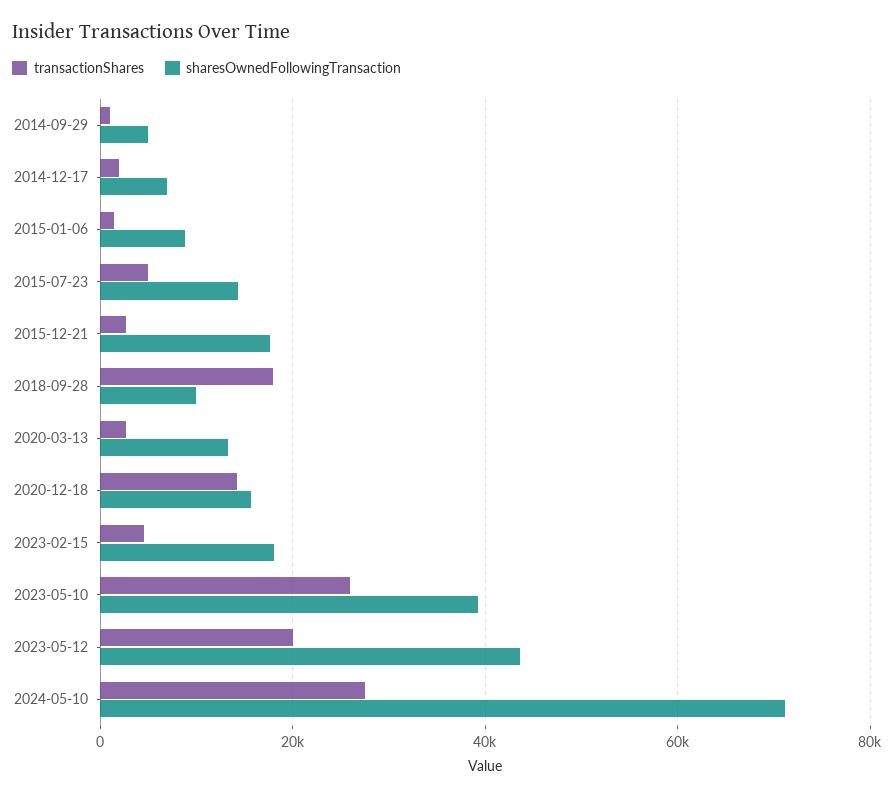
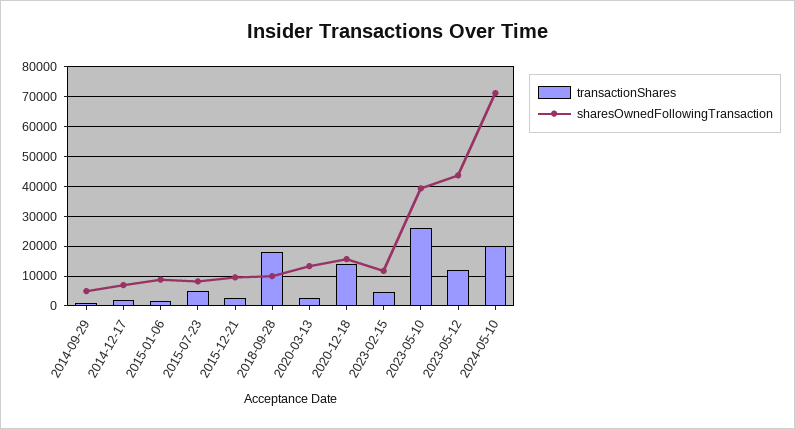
  {
    "transactionShares": {
      "2014-09-29": 2000,
      "2014-12-17": 2000,
      "2015-01-06": 2000,
      "2015-07-23": 6000,
      "2015-12-21": 2000,
      "2018-09-28": 18000,
      "2020-03-13": 2000,
      "2020-12-18": 14000,
      "2023-02-15": 4000,
      "2023-05-10": 26000,
-     "2023-05-12": 20000,
+     "2023-05-12": 12500,
-     "2024-05-10": 28000
+     "2024-05-10": 20000
    },
    "sharesOwnedFollowingTransaction": {
      "2014-09-29": 6000,
      "2014-12-17": 8000,
      "2015-01-06": 8000,
-     "2015-07-23": 14000,
+     "2015-07-23": 7500,
-     "2015-12-21": 18000,
+     "2015-12-21": 10000,
      "2018-09-28": 10000,
      "2020-03-13": 14000,
      "2020-12-18": 16000,
-     "2023-02-15": 18000,
+     "2023-02-15": 12500,
      "2023-05-10": 40000,
      "2023-05-12": 44000,
      "2024-05-10": 72000
    }
  }

